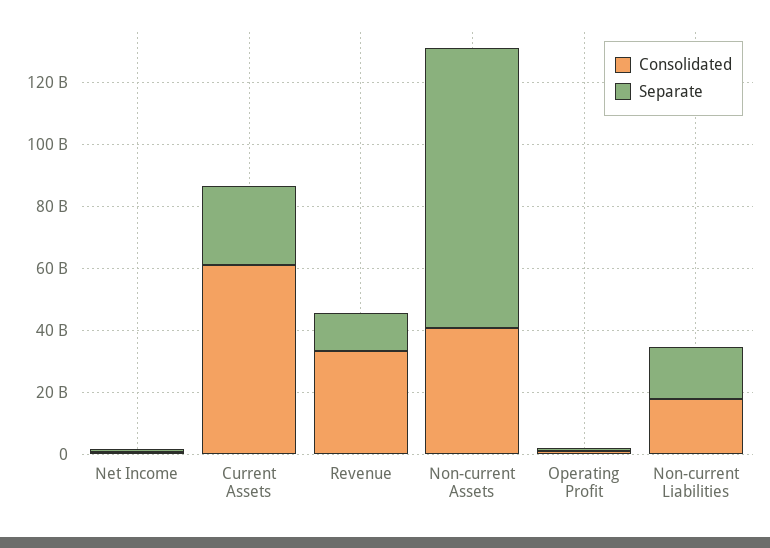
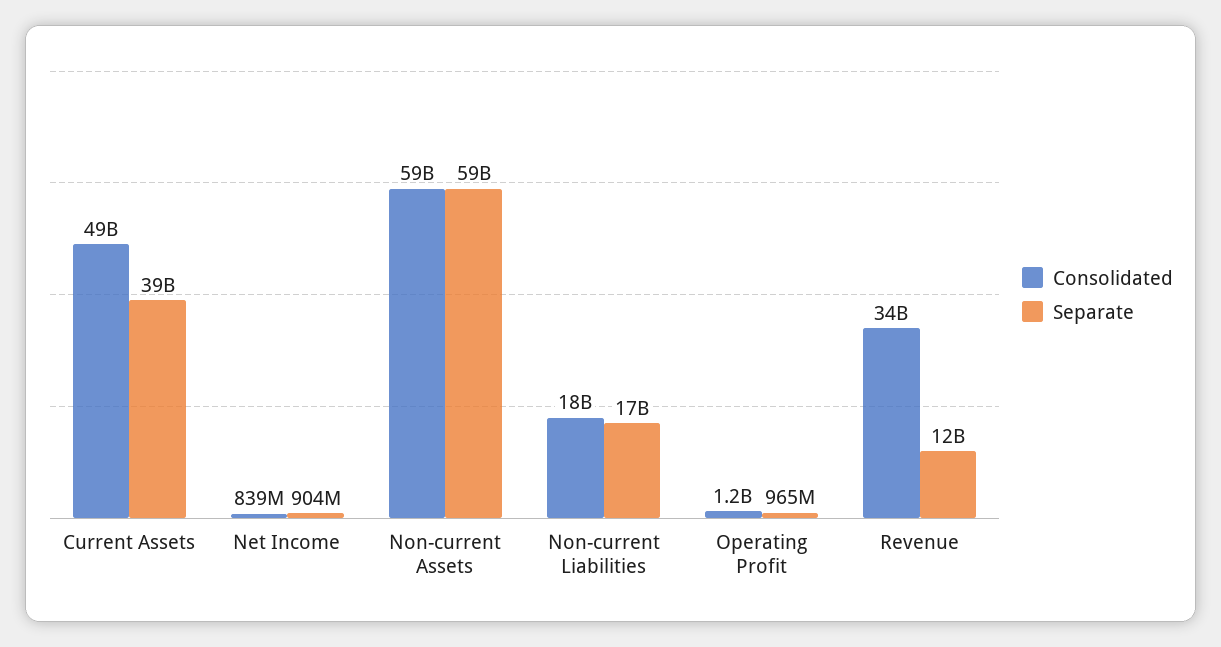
  {
    "Consolidated": {
      "Net Income": 839000000,
-     "Current Assets": 60000000000,
+     "Current Assets": 49000000000,
      "Revenue": 34000000000,
-     "Non-current Assets": 40000000000,
+     "Non-current Assets": 59000000000,
      "Operating Profit": 1200000000,
      "Non-current Liabilities": 18000000000
    },
    "Separate": {
      "Net Income": 904000000,
-     "Current Assets": 25000000000,
+     "Current Assets": 39000000000,
      "Revenue": 12000000000,
-     "Non-current Assets": 90000000000,
+     "Non-current Assets": 59000000000,
      "Operating Profit": 965000000,
      "Non-current Liabilities": 17000000000
    }
  }

